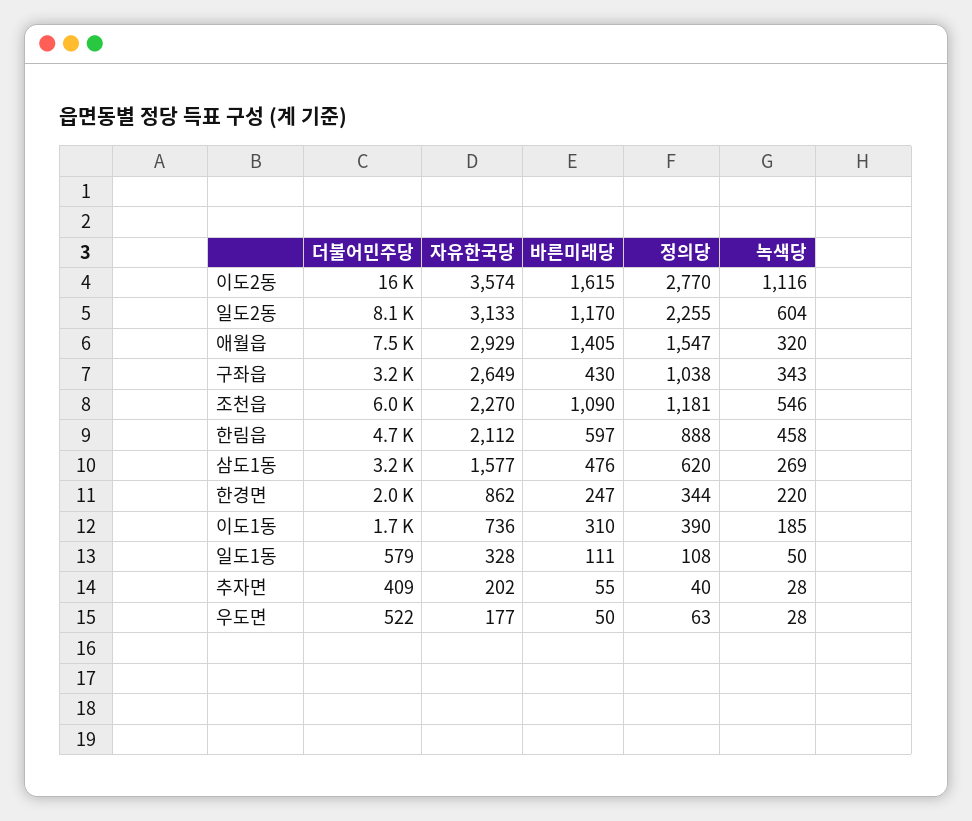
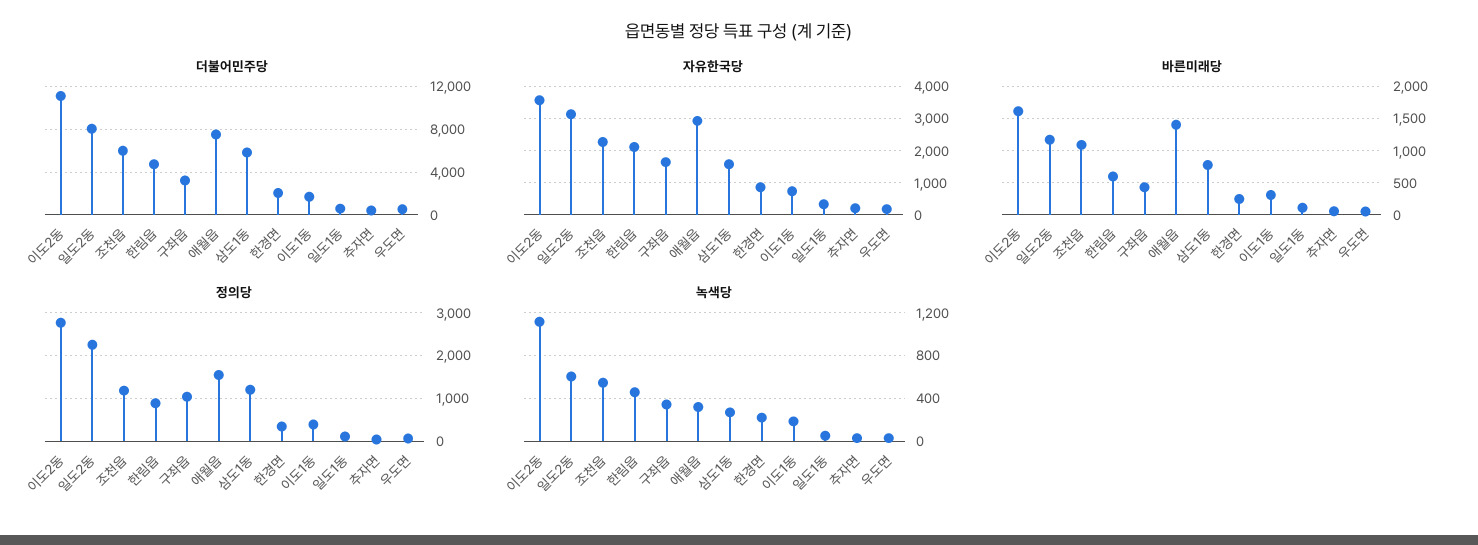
  {
    "더불어민주당": {
-     "이도2동": 16000,
+     "이도2동": 11000,
      "일도2동": 8100,
      "애월읍": 7500,
      "구좌읍": 3200,
      "조천읍": 6000,
      "한림읍": 4700,
-     "삼도1동": 3200,
+     "삼도1동": 6000,
      "한경면": 2000,
      "이도1동": 1700,
      "일도1동": 579,
      "추자면": 409,
      "우도면": 522
    },
    "자유한국당": {
      "이도2동": 3574,
      "일도2동": 3133,
      "애월읍": 2929,
-     "구좌읍": 2649,
+     "구좌읍": 1600,
      "조천읍": 2270,
      "한림읍": 2112,
      "삼도1동": 1577,
      "한경면": 862,
      "이도1동": 736,
      "일도1동": 328,
      "추자면": 202,
      "우도면": 177
    },
    "바른미래당": {
      "이도2동": 1615,
      "일도2동": 1170,
      "애월읍": 1405,
      "구좌읍": 430,
      "조천읍": 1090,
      "한림읍": 597,
-     "삼도1동": 476,
+     "삼도1동": 800,
      "한경면": 247,
      "이도1동": 310,
      "일도1동": 111,
      "추자면": 55,
      "우도면": 50
    },
    "정의당": {
      "이도2동": 2770,
      "일도2동": 2255,
      "애월읍": 1547,
      "구좌읍": 1038,
      "조천읍": 1181,
      "한림읍": 888,
-     "삼도1동": 620,
+     "삼도1동": 1200,
      "한경면": 344,
      "이도1동": 390,
      "일도1동": 108,
      "추자면": 40,
      "우도면": 63
    },
    "녹색당": {
      "이도2동": 1116,
      "일도2동": 604,
      "애월읍": 320,
      "구좌읍": 343,
      "조천읍": 546,
      "한림읍": 458,
      "삼도1동": 269,
      "한경면": 220,
      "이도1동": 185,
      "일도1동": 50,
      "추자면": 28,
      "우도면": 28
    }
  }

